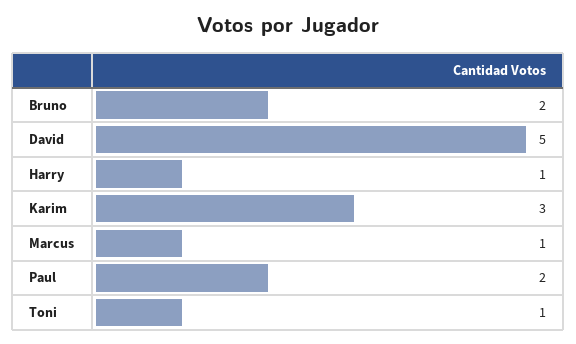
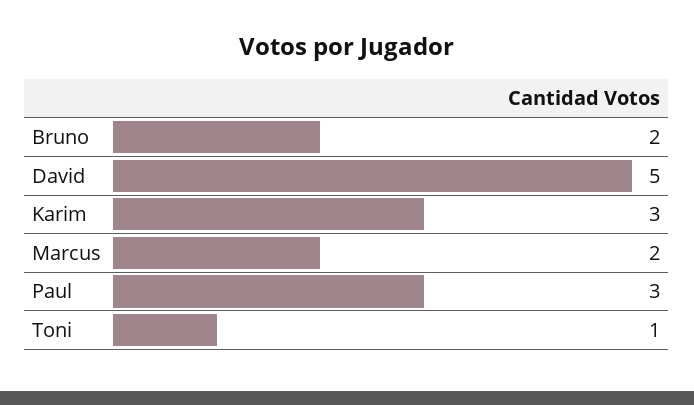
  {
    "Bruno": 2,
    "David": 5,
-   "Harry": 1,
    "Karim": 3,
-   "Marcus": 1,
+   "Marcus": 2,
-   "Paul": 2,
+   "Paul": 3,
    "Toni": 1
  }

